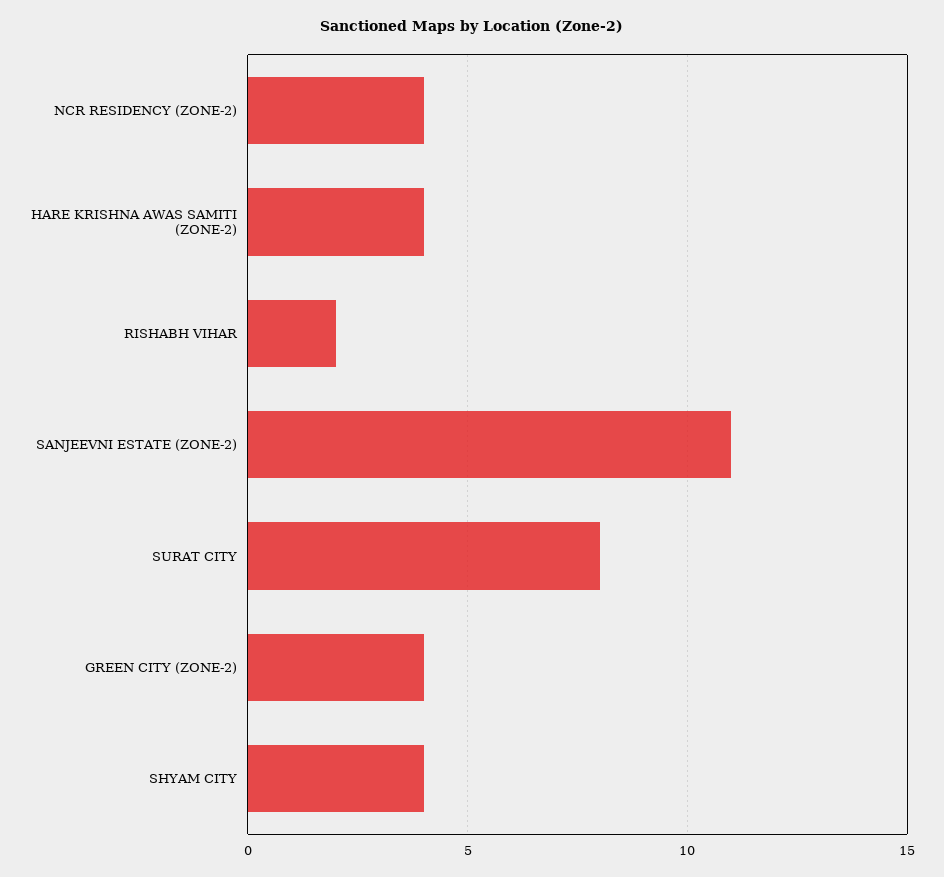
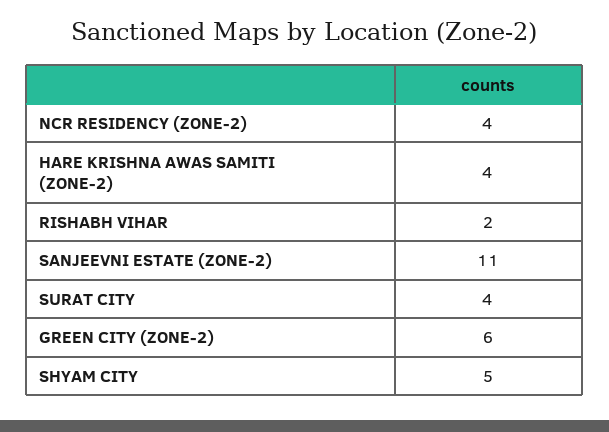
  {
    "NCR RESIDENCY (ZONE-2)": 4,
    "HARE KRISHNA AWAS SAMITI (ZONE-2)": 4,
    "RISHABH VIHAR": 2,
    "SANJEEVNI ESTATE (ZONE-2)": 11,
-   "SURAT CITY": 8,
+   "SURAT CITY": 4,
-   "GREEN CITY (ZONE-2)": 4,
+   "GREEN CITY (ZONE-2)": 6,
-   "SHYAM CITY": 4
+   "SHYAM CITY": 5
  }

